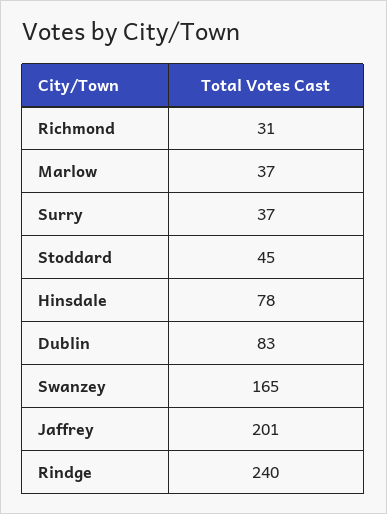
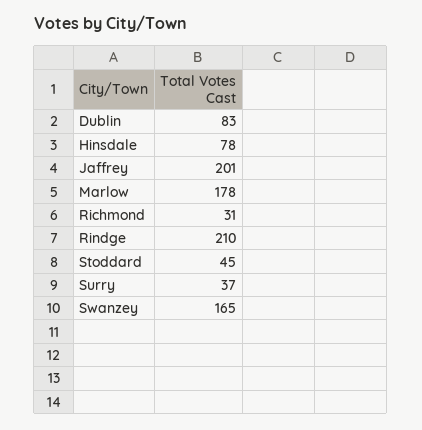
  {
    "Richmond": 31,
-   "Marlow": 37,
+   "Marlow": 178,
    "Surry": 37,
    "Stoddard": 45,
    "Hinsdale": 78,
    "Dublin": 83,
    "Swanzey": 165,
    "Jaffrey": 201,
-   "Rindge": 240
+   "Rindge": 210
  }

